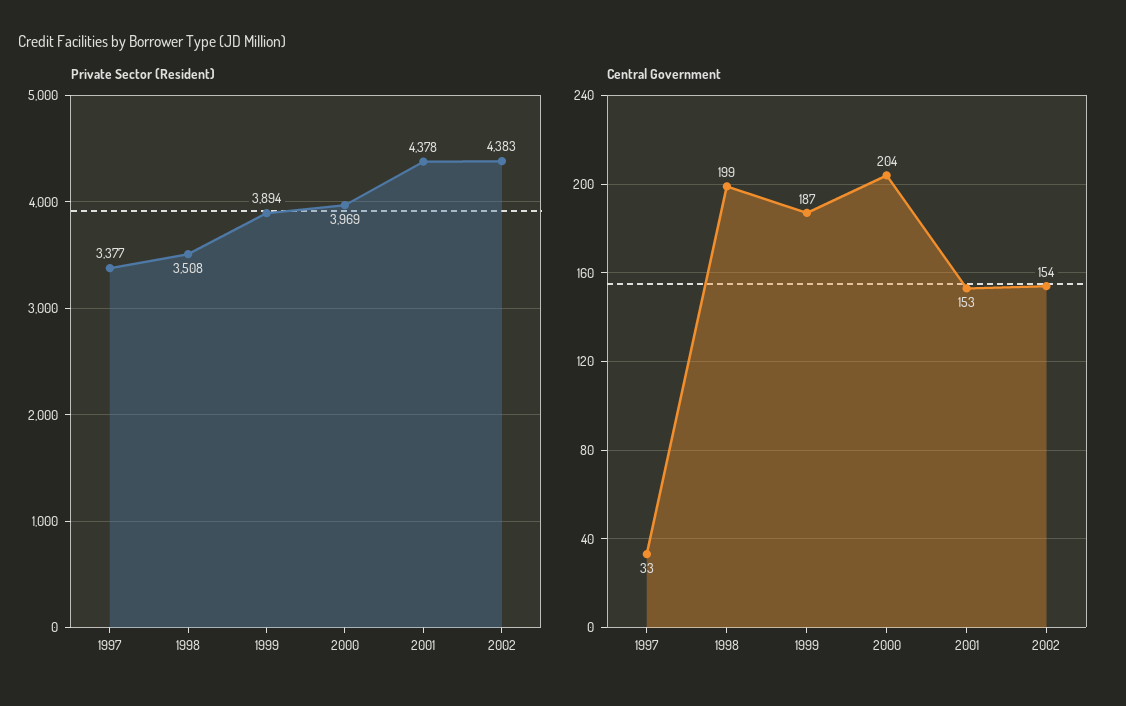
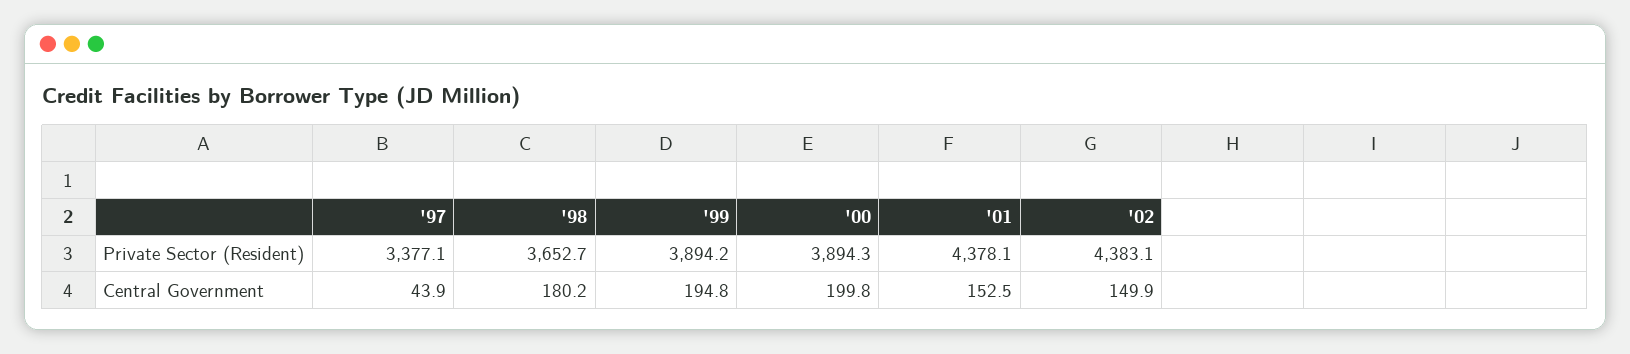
  {
    "Private Sector (Resident)": {
      "1997": 3377.1,
-     "1998": 3508,
+     "1998": 3652.7,
      "1999": 3894.2,
-     "2000": 3969,
+     "2000": 3894.3,
      "2001": 4378.1,
      "2002": 4383.1
    },
    "Central Government": {
-     "1997": 33,
+     "1997": 43.9,
-     "1998": 199,
+     "1998": 180.2,
-     "1999": 187,
+     "1999": 194.8,
-     "2000": 204,
+     "2000": 199.8,
      "2001": 152.5,
-     "2002": 154
+     "2002": 149.9
    }
  }

